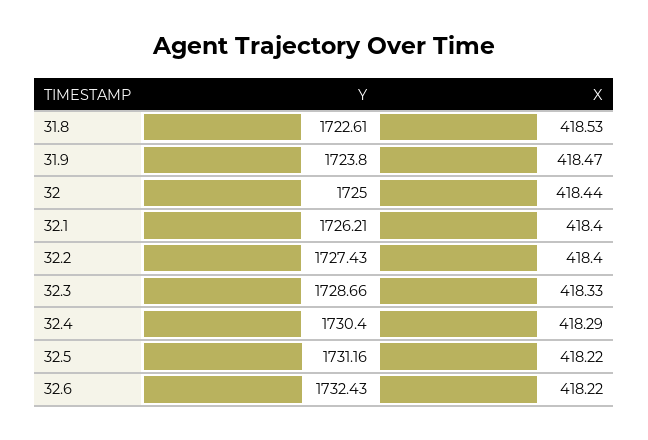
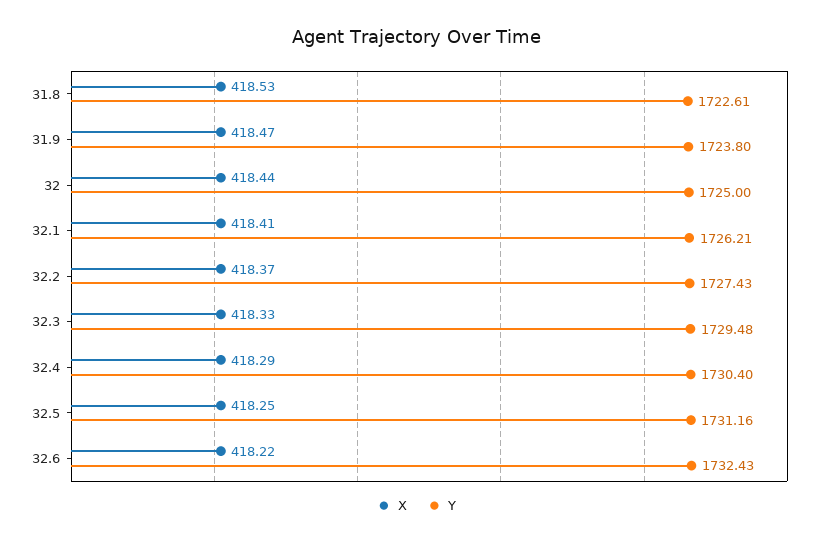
  {
    "Y": {
      "31.8": 1722.61,
      "31.9": 1723.8,
      "32": 1725,
      "32.1": 1726.21,
      "32.2": 1727.43,
-     "32.3": 1728.66,
+     "32.3": 1729.48,
      "32.4": 1730.4,
      "32.5": 1731.16,
      "32.6": 1732.43
    },
    "X": {
      "31.8": 418.53,
      "31.9": 418.47,
      "32": 418.44,
-     "32.1": 418.4,
+     "32.1": 418.41,
-     "32.2": 418.4,
+     "32.2": 418.37,
      "32.3": 418.33,
      "32.4": 418.29,
-     "32.5": 418.22,
+     "32.5": 418.25,
      "32.6": 418.22
    }
  }

